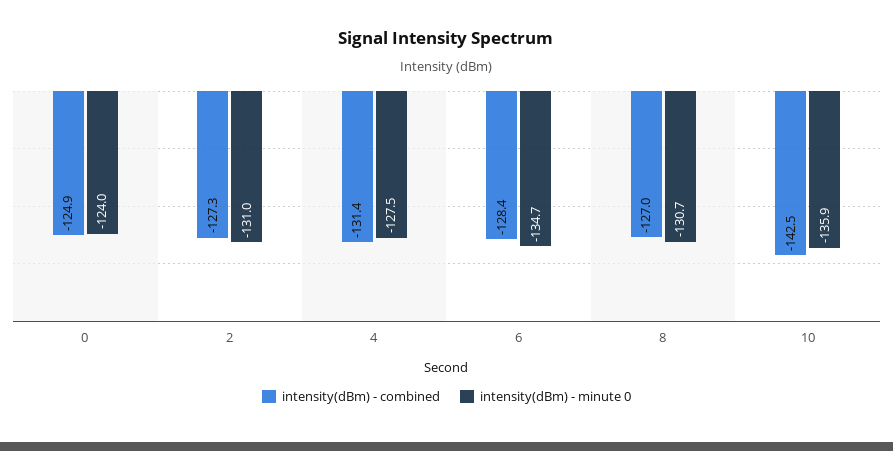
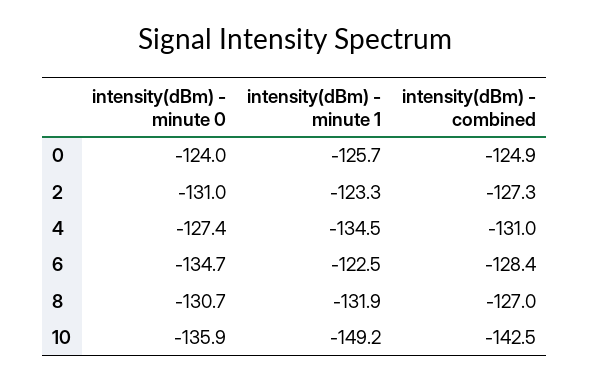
  {
    "intensity(dBm) - combined": {
      "0": -124.9,
      "2": -127.3,
-     "4": -131.4,
+     "4": -131,
      "6": -128.4,
      "8": -127,
      "10": -142.5
    },
    "intensity(dBm) - minute 0": {
      "0": -124,
      "2": -131,
-     "4": -127.5,
+     "4": -127.4,
      "6": -134.7,
      "8": -130.7,
      "10": -135.9
-   }
+   },
+   "intensity(dBm) - minute 1": {
+     "0": -125.7,
+     "2": -123.3,
+     "4": -134.5,
+     "6": -122.5,
+     "8": -131.9,
+     "10": -149.2
+   }
  }

